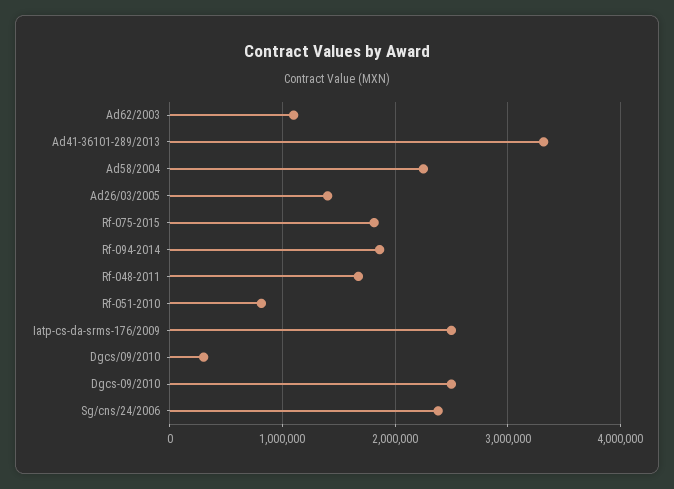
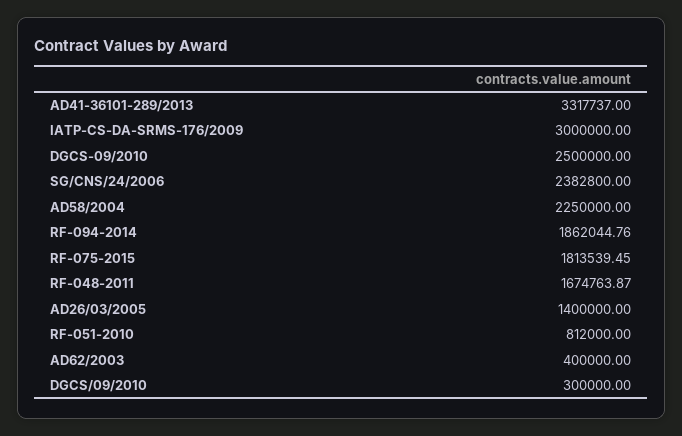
  {
-   "Ad62/2003": 1100000,
+   "Ad62/2003": 400000,
    "Ad41-36101-289/2013": 3317737,
    "Ad58/2004": 2250000,
    "Ad26/03/2005": 1400000,
    "Rf-075-2015": 1813539.45,
    "Rf-094-2014": 1862044.76,
    "Rf-048-2011": 1674763.87,
    "Rf-051-2010": 812000,
-   "Iatp-cs-da-srms-176/2009": 2500000,
+   "Iatp-cs-da-srms-176/2009": 3000000,
    "Dgcs/09/2010": 300000,
    "Dgcs-09/2010": 2500000,
    "Sg/cns/24/2006": 2382800
  }

